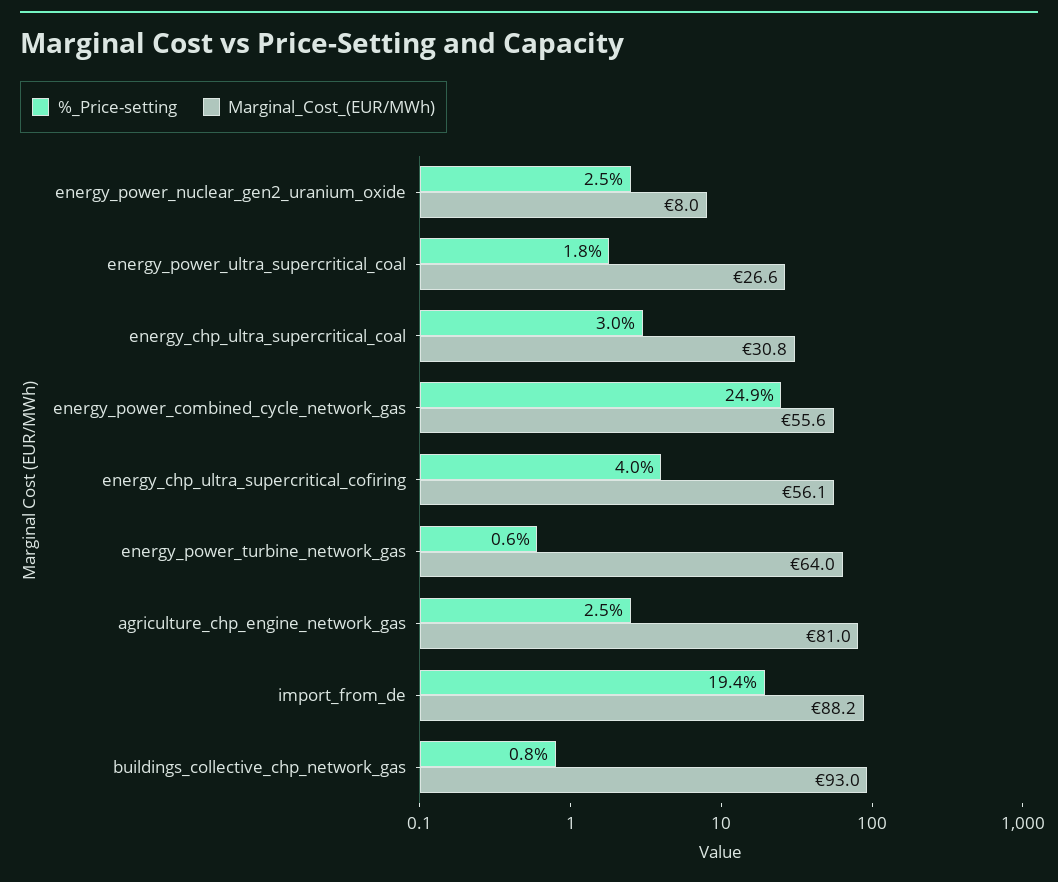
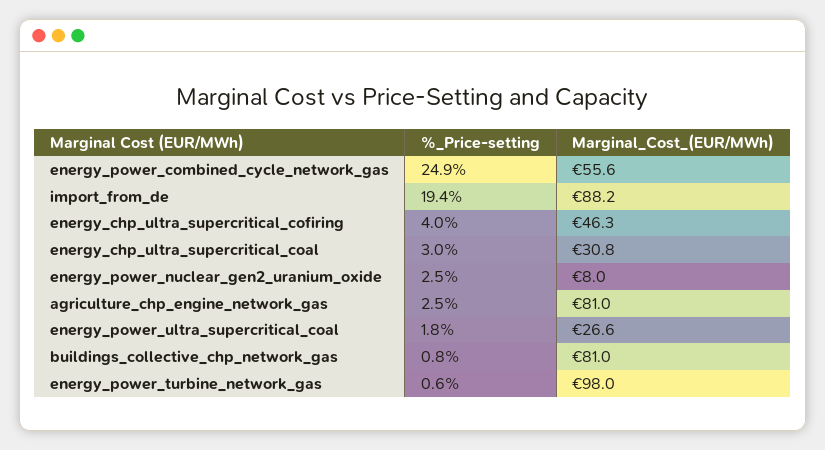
  {
    "%_Price-setting": {
      "energy_power_nuclear_gen2_uranium_oxide": 2.5,
      "energy_power_ultra_supercritical_coal": 1.8,
      "energy_chp_ultra_supercritical_coal": 3,
      "energy_power_combined_cycle_network_gas": 24.9,
      "energy_chp_ultra_supercritical_cofiring": 4,
      "energy_power_turbine_network_gas": 0.6,
      "agriculture_chp_engine_network_gas": 2.5,
      "import_from_de": 19.4,
      "buildings_collective_chp_network_gas": 0.8
    },
    "Marginal_Cost_(EUR/MWh)": {
      "energy_power_nuclear_gen2_uranium_oxide": 8,
      "energy_power_ultra_supercritical_coal": 26.6,
      "energy_chp_ultra_supercritical_coal": 30.8,
      "energy_power_combined_cycle_network_gas": 55.6,
-     "energy_chp_ultra_supercritical_cofiring": 56.1,
+     "energy_chp_ultra_supercritical_cofiring": 46.3,
-     "energy_power_turbine_network_gas": 64,
+     "energy_power_turbine_network_gas": 98,
      "agriculture_chp_engine_network_gas": 81,
      "import_from_de": 88.2,
-     "buildings_collective_chp_network_gas": 93
+     "buildings_collective_chp_network_gas": 81
    }
  }

